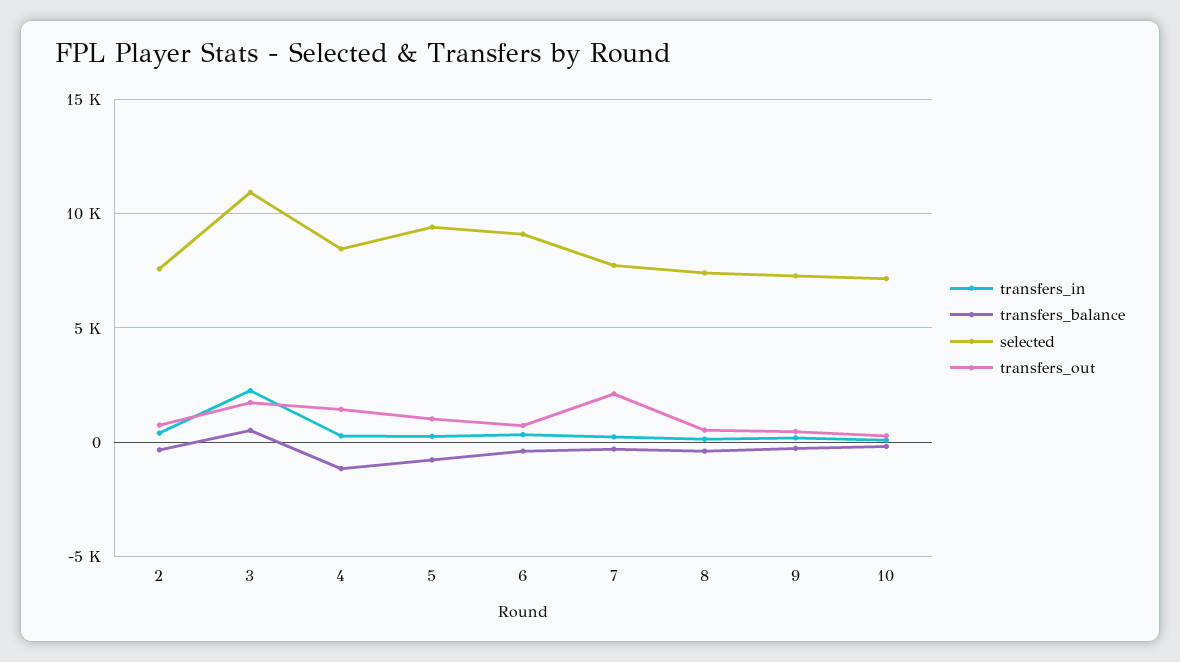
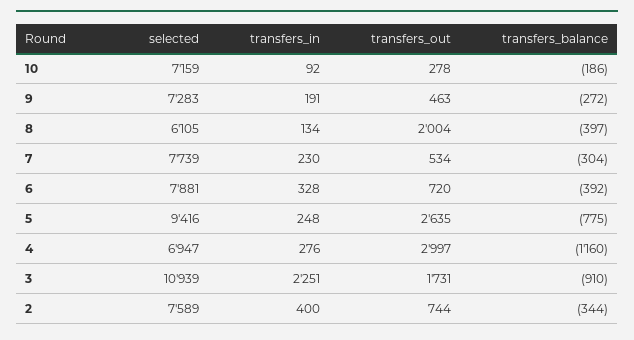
  {
    "transfers_in": {
      "2": 400,
      "3": 2251,
      "4": 276,
      "5": 248,
      "6": 328,
      "7": 230,
      "8": 134,
      "9": 191,
      "10": 92
    },
    "transfers_balance": {
      "2": -344,
-     "3": 500,
+     "3": -910,
      "4": -1160,
      "5": -775,
      "6": -392,
      "7": -304,
      "8": -397,
      "9": -272,
      "10": -186
    },
    "selected": {
      "2": 7589,
      "3": 10939,
-     "4": 8500,
+     "4": 6947,
      "5": 9416,
-     "6": 9000,
+     "6": 7881,
      "7": 7739,
-     "8": 7500,
+     "8": 6105,
      "9": 7283,
      "10": 7159
    },
    "transfers_out": {
      "2": 744,
      "3": 1731,
-     "4": 1500,
+     "4": 2997,
-     "5": 1000,
+     "5": 2635,
      "6": 720,
-     "7": 2000,
+     "7": 534,
-     "8": 500,
+     "8": 2004,
      "9": 463,
      "10": 278
    }
  }

